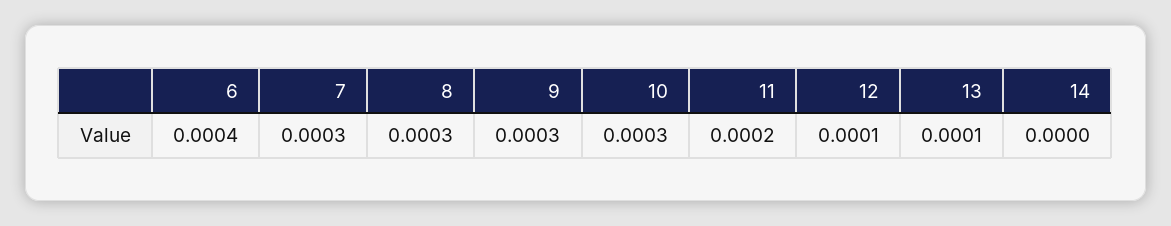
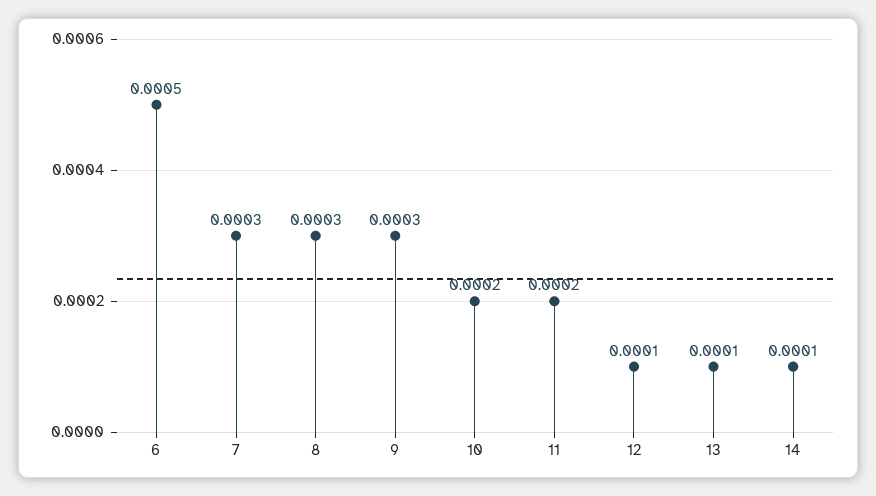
  {
-   "6": 0.0004,
+   "6": 0.0005,
    "7": 0.0003,
    "8": 0.0003,
    "9": 0.0003,
-   "10": 0.0003,
+   "10": 0.0002,
    "11": 0.0002,
    "12": 0.0001,
    "13": 0.0001,
-   "14": 0
+   "14": 0.0001
  }

